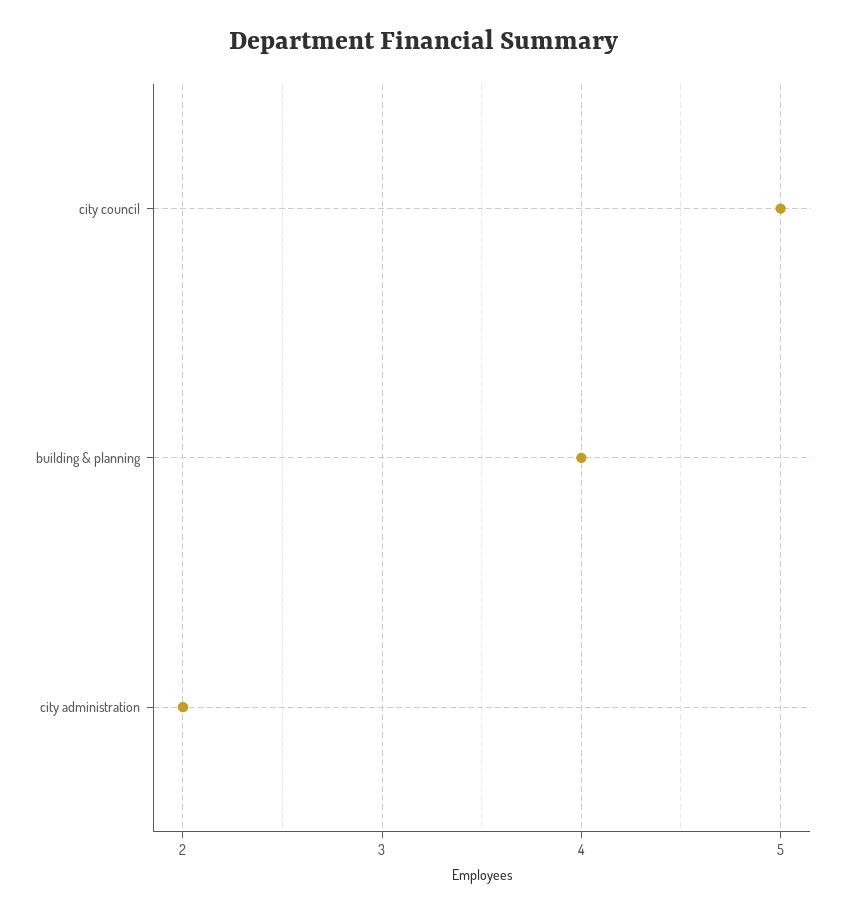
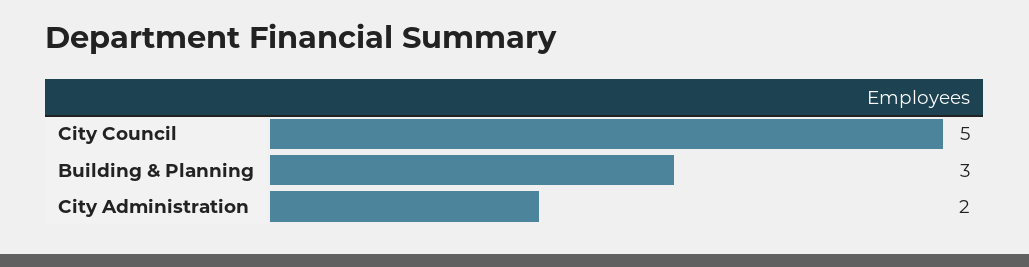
  {
    "city council": 5,
-   "building & planning": 4,
+   "building & planning": 3,
    "city administration": 2
  }

